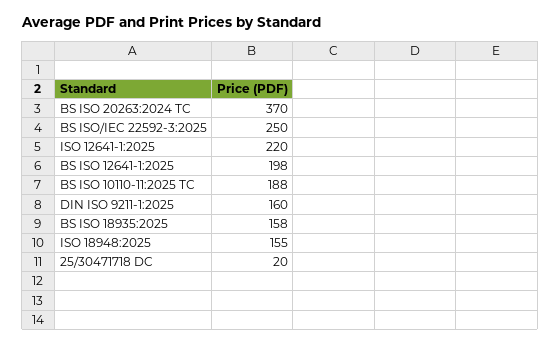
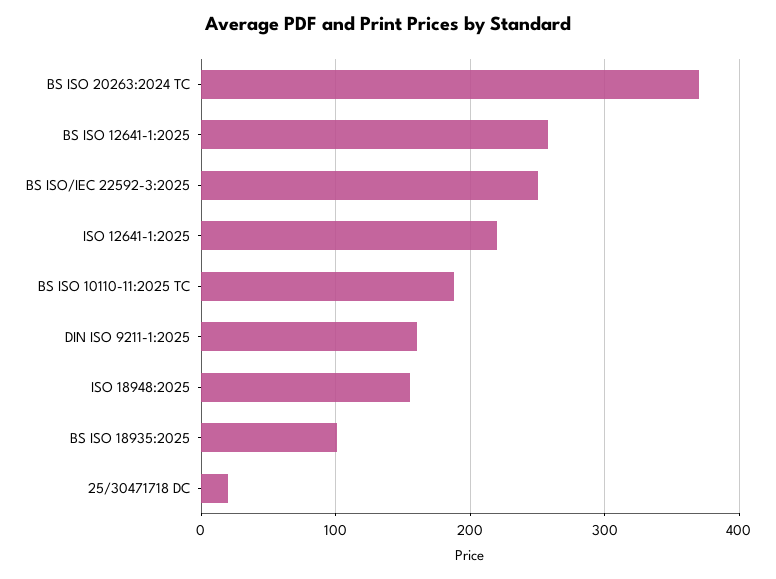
  {
    "BS ISO 20263:2024 TC": 370,
    "BS ISO/IEC 22592-3:2025": 250,
    "ISO 12641-1:2025": 220,
-   "BS ISO 12641-1:2025": 198,
+   "BS ISO 12641-1:2025": 260,
    "BS ISO 10110-11:2025 TC": 188,
    "DIN ISO 9211-1:2025": 160,
-   "BS ISO 18935:2025": 158,
+   "BS ISO 18935:2025": 100,
    "ISO 18948:2025": 155,
    "25/30471718 DC": 20
  }

